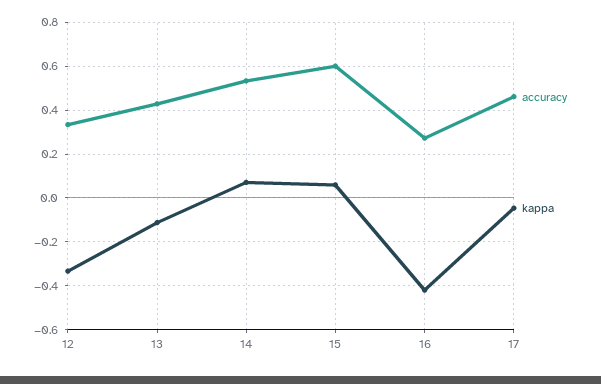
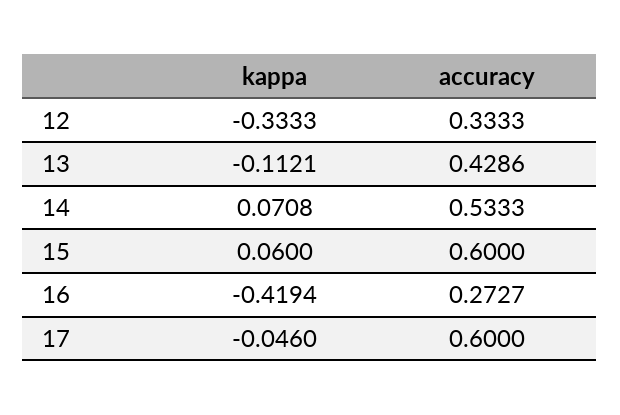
  {
    "accuracy": {
      "12": 0.3333,
      "13": 0.4286,
      "14": 0.5333,
      "15": 0.6,
      "16": 0.2727,
-     "17": 0.45
+     "17": 0.6
    },
    "kappa": {
      "12": -0.3333,
      "13": -0.1121,
      "14": 0.0708,
      "15": 0.06,
      "16": -0.4194,
      "17": -0.046
    }
  }

